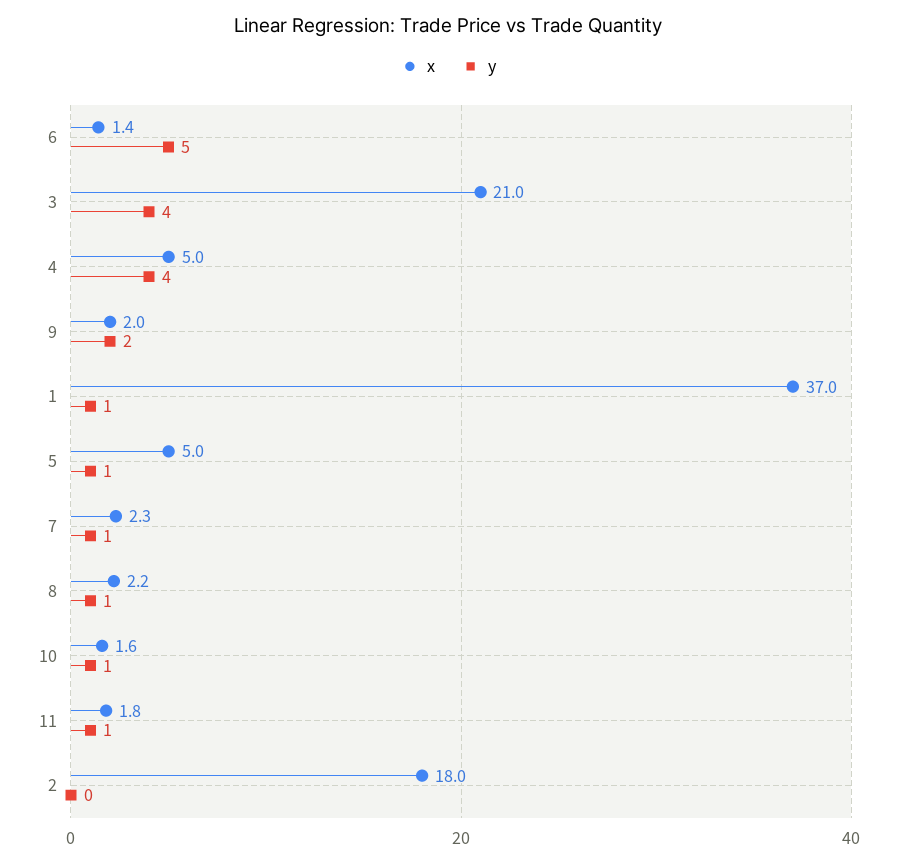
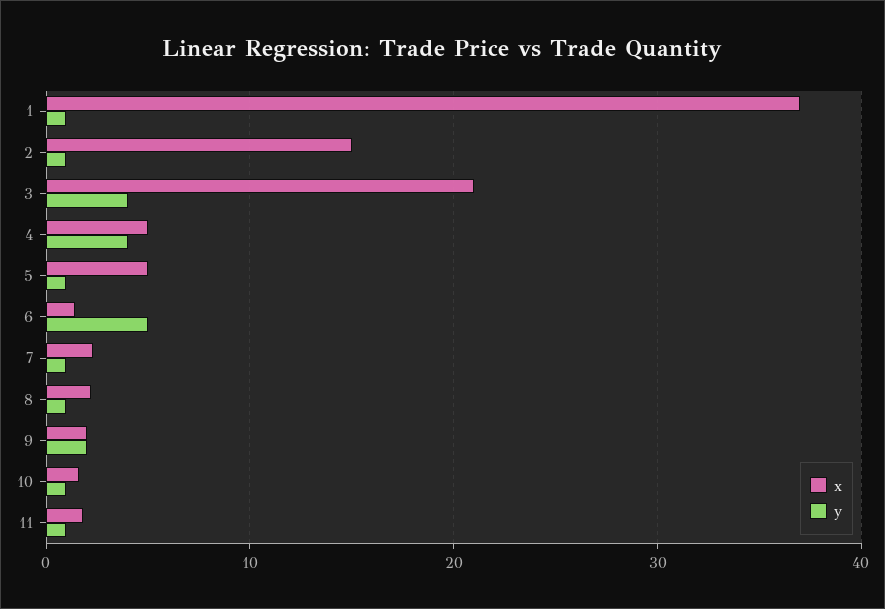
  {
    "x": {
      "6": 1.4,
      "3": 21,
      "4": 5,
      "9": 2,
      "1": 37,
      "5": 5,
      "7": 2.3,
      "8": 2.2,
      "10": 1.6,
      "11": 1.8,
-     "2": 18
+     "2": 15
    },
    "y": {
      "6": 5,
      "3": 4,
      "4": 4,
      "9": 2,
      "1": 1,
      "5": 1,
      "7": 1,
      "8": 1,
      "10": 1,
      "11": 1,
-     "2": 0
+     "2": 1
    }
  }

